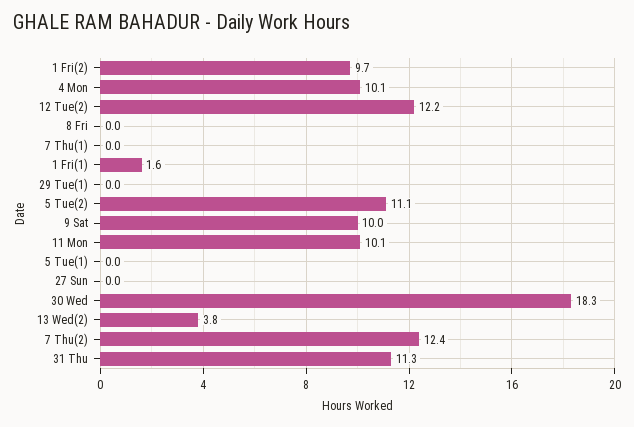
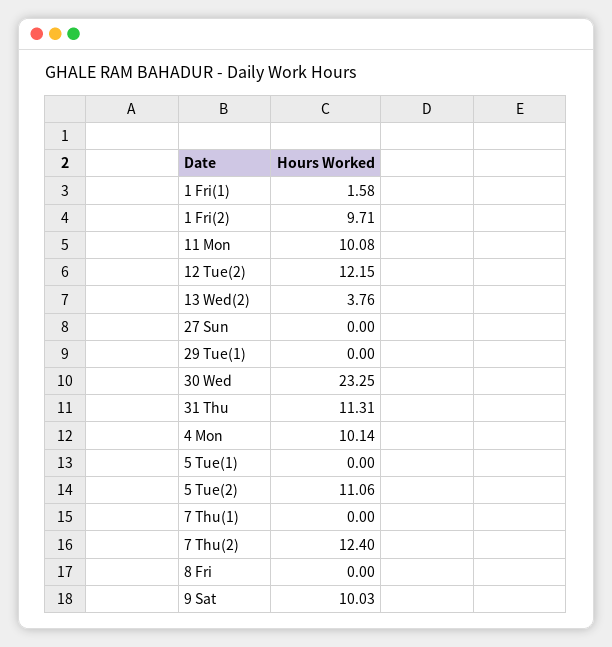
  {
    "1 Fri(2)": 9.71,
    "4 Mon": 10.14,
    "12 Tue(2)": 12.15,
    "8 Fri": 0,
    "7 Thu(1)": 0,
    "1 Fri(1)": 1.58,
    "29 Tue(1)": 0,
    "5 Tue(2)": 11.06,
    "9 Sat": 10.03,
    "11 Mon": 10.08,
    "5 Tue(1)": 0,
    "27 Sun": 0,
-   "30 Wed": 18.3,
+   "30 Wed": 23.25,
    "13 Wed(2)": 3.76,
    "7 Thu(2)": 12.4,
    "31 Thu": 11.31
  }

